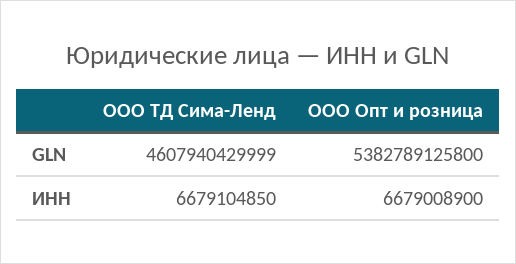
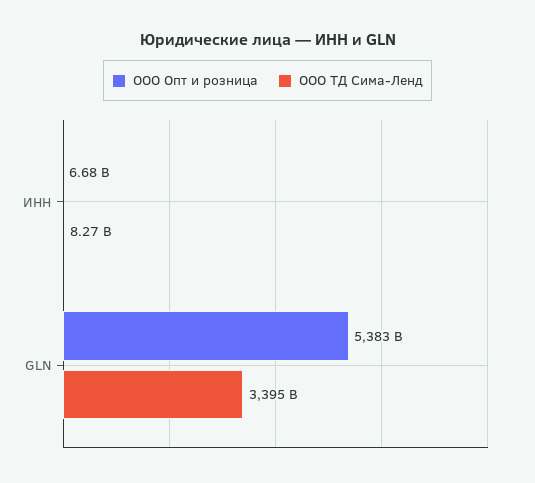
  {
    "ООО ТД Сима-Ленд": {
-     "GLN": 4607940429999,
+     "GLN": 3395000000000,
-     "ИНН": 6679104850
+     "ИНН": 8270000000
    },
    "ООО Опт и розница": {
      "GLN": 5382789125800,
      "ИНН": 6679008900
    }
  }

